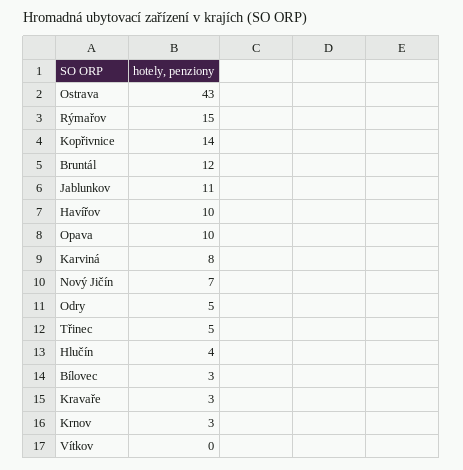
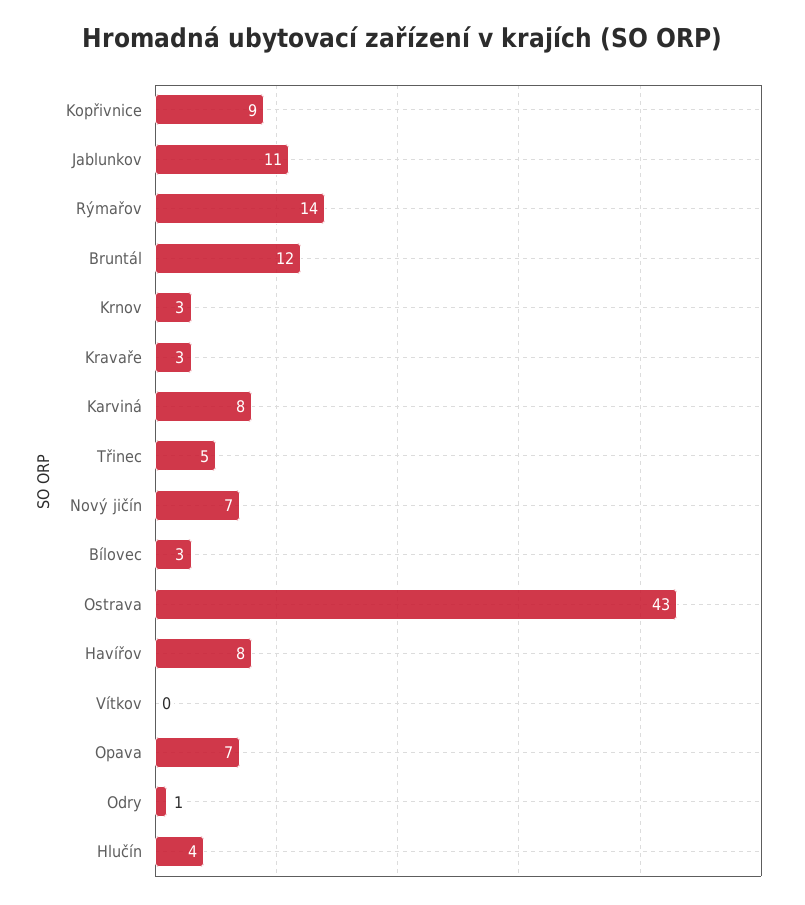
  {
    "Ostrava": 43,
-   "Rýmařov": 15,
+   "Rýmařov": 14,
-   "Kopřivnice": 14,
+   "Kopřivnice": 9,
    "Bruntál": 12,
    "Jablunkov": 11,
-   "Havířov": 10,
+   "Havířov": 8,
-   "Opava": 10,
+   "Opava": 7,
    "Karviná": 8,
    "Nový Jičín": 7,
-   "Odry": 5,
+   "Odry": 1,
    "Třinec": 5,
    "Hlučín": 4,
    "Bílovec": 3,
    "Kravaře": 3,
    "Krnov": 3,
    "Vítkov": 0
  }

